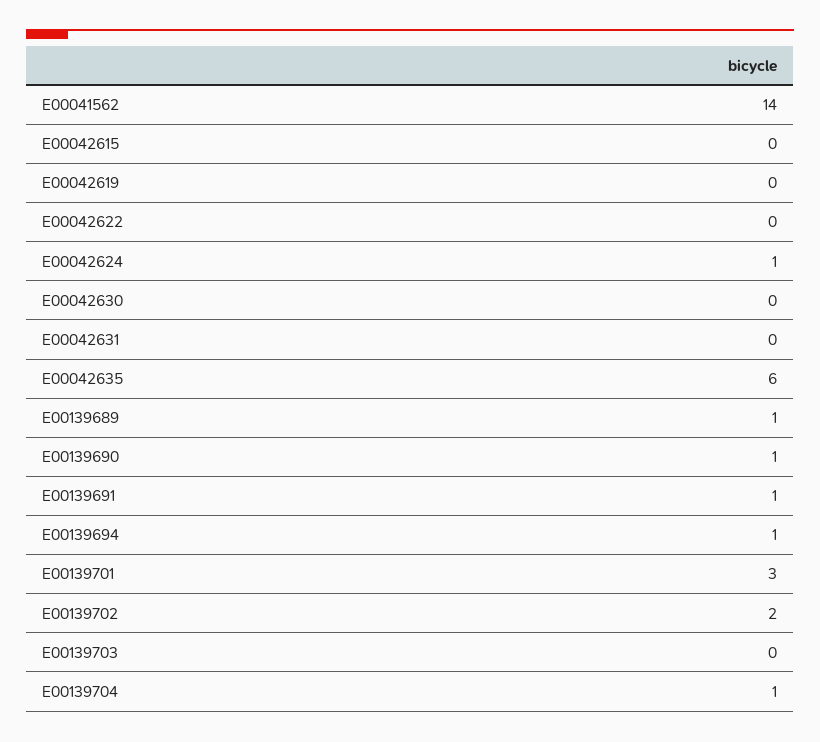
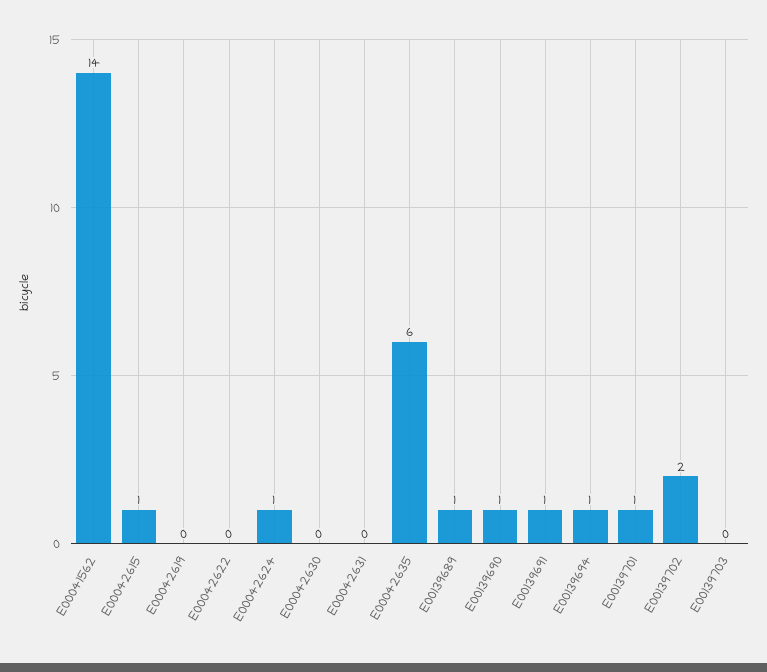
  {
    "E00041562": 14,
-   "E00042615": 0,
+   "E00042615": 1,
    "E00042619": 0,
    "E00042622": 0,
    "E00042624": 1,
    "E00042630": 0,
    "E00042631": 0,
    "E00042635": 6,
    "E00139689": 1,
    "E00139690": 1,
    "E00139691": 1,
    "E00139694": 1,
-   "E00139701": 3,
+   "E00139701": 1,
    "E00139702": 2,
-   "E00139703": 0,
+   "E00139703": 0
-   "E00139704": 1
  }

